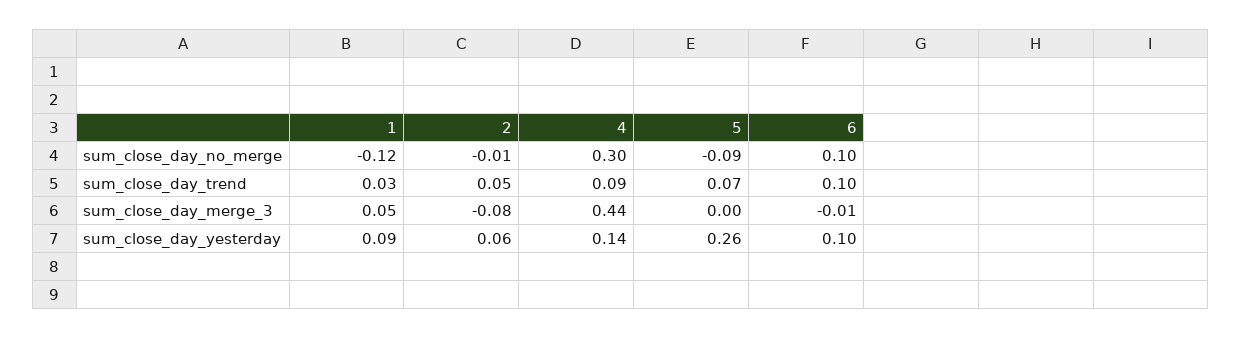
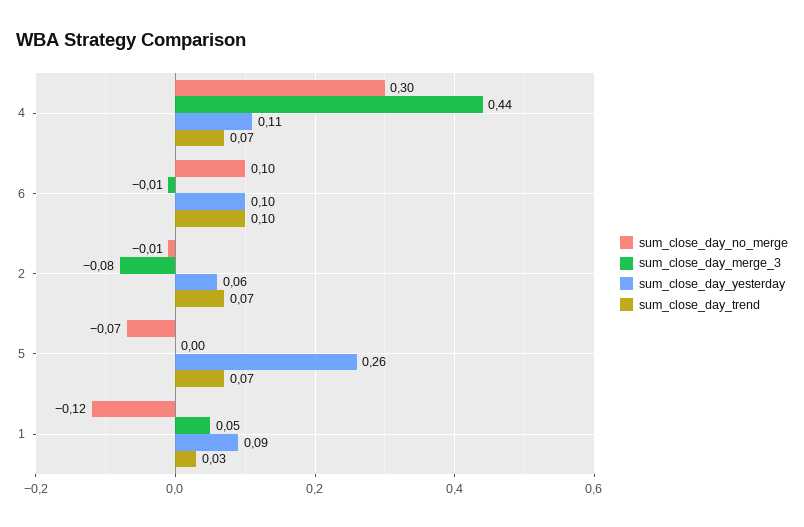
  {
    "sum_close_day_no_merge": {
      "1": -0.12,
      "2": -0.01,
      "4": 0.3,
-     "5": -0.09,
+     "5": -0.07,
      "6": 0.1
    },
    "sum_close_day_trend": {
      "1": 0.03,
-     "2": 0.05,
+     "2": 0.07,
-     "4": 0.09,
+     "4": 0.07,
      "5": 0.07,
      "6": 0.1
    },
    "sum_close_day_merge_3": {
      "1": 0.05,
      "2": -0.08,
      "4": 0.44,
      "5": 0,
      "6": -0.01
    },
    "sum_close_day_yesterday": {
      "1": 0.09,
      "2": 0.06,
-     "4": 0.14,
+     "4": 0.11,
      "5": 0.26,
      "6": 0.1
    }
  }

